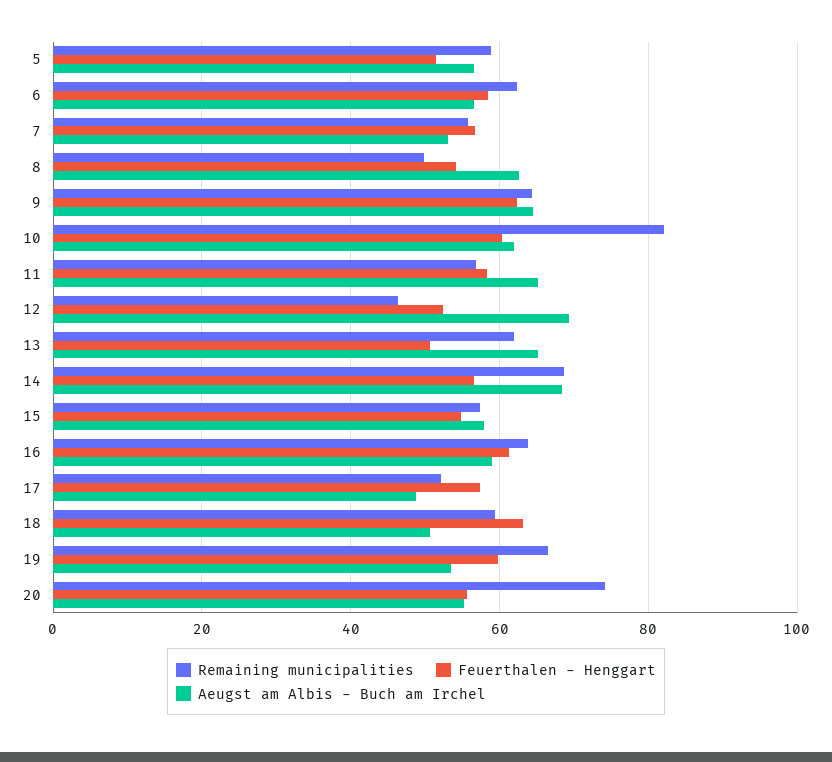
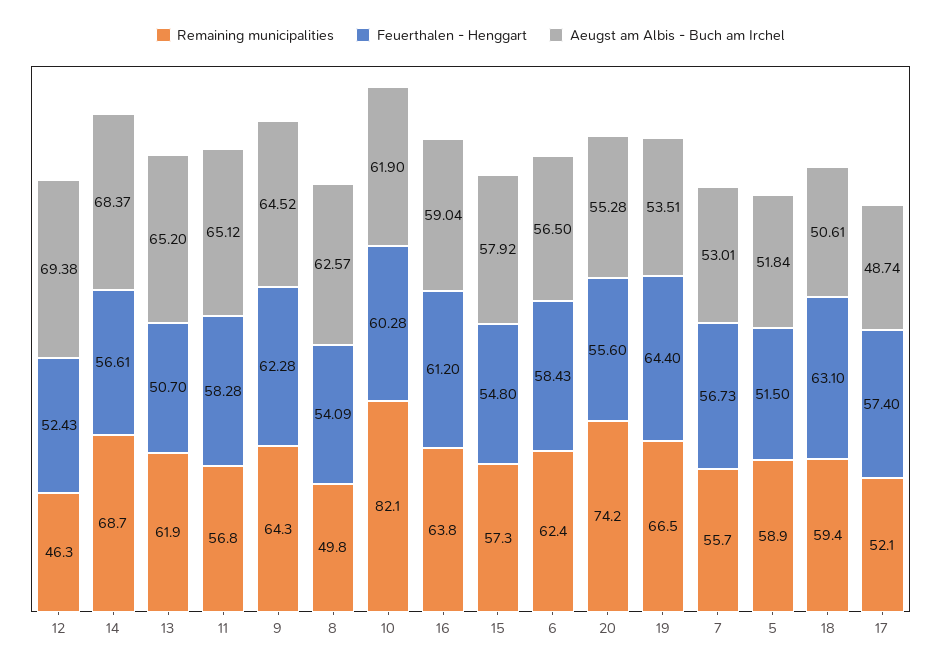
  {
    "Remaining municipalities": {
      "5": 58.9,
      "6": 62.4,
      "7": 55.7,
      "8": 49.8,
      "9": 64.3,
      "10": 82.1,
      "11": 56.8,
      "12": 46.3,
      "13": 61.9,
      "14": 68.7,
      "15": 57.3,
      "16": 63.8,
      "17": 52.1,
      "18": 59.4,
      "19": 66.5,
      "20": 74.2
    },
    "Feuerthalen - Henggart": {
      "5": 51.5,
      "6": 58.43,
      "7": 56.73,
      "8": 54.09,
      "9": 62.28,
      "10": 60.28,
      "11": 58.28,
      "12": 52.43,
      "13": 50.7,
      "14": 56.61,
      "15": 54.8,
      "16": 61.2,
      "17": 57.4,
      "18": 63.1,
-     "19": 60,
+     "19": 64.4,
      "20": 55.6
    },
    "Aeugst am Albis - Buch am Irchel": {
-     "5": 56,
+     "5": 51.84,
      "6": 56.5,
      "7": 53.01,
      "8": 62.57,
      "9": 64.52,
      "10": 61.9,
      "11": 65.12,
      "12": 69.38,
      "13": 65.2,
      "14": 68.37,
      "15": 57.92,
      "16": 59.04,
      "17": 48.74,
      "18": 50.61,
      "19": 53.51,
      "20": 55.28
    }
  }

